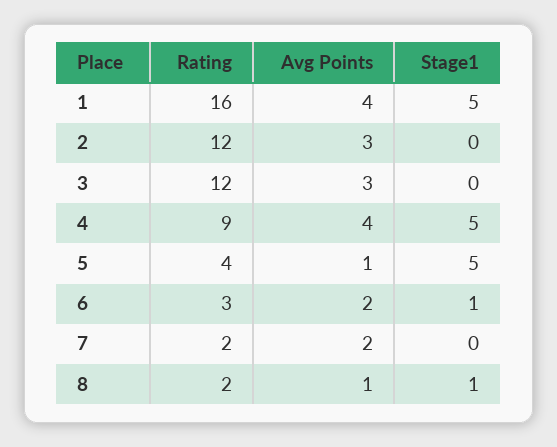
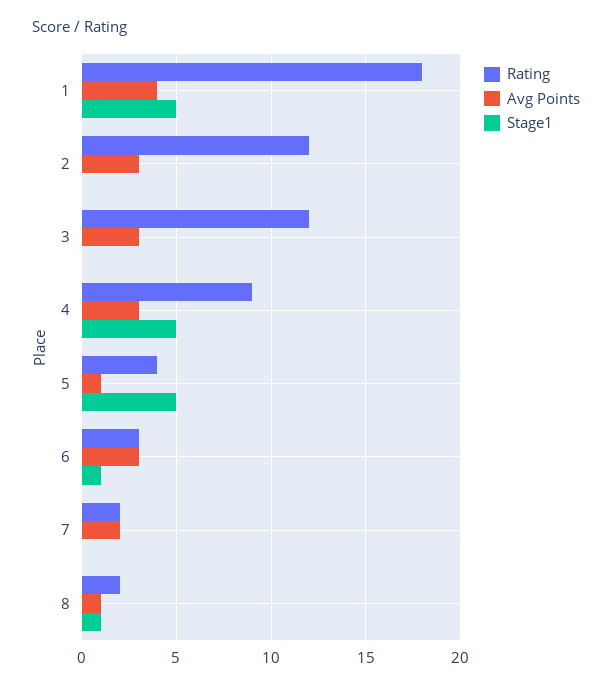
  {
    "Rating": {
-     "1": 16,
+     "1": 18,
      "2": 12,
      "3": 12,
      "4": 9,
      "5": 4,
      "6": 3,
      "7": 2,
      "8": 2
    },
    "Avg Points": {
      "1": 4,
      "2": 3,
      "3": 3,
-     "4": 4,
+     "4": 3,
      "5": 1,
-     "6": 2,
+     "6": 3,
      "7": 2,
      "8": 1
    },
    "Stage1": {
      "1": 5,
      "2": 0,
      "3": 0,
      "4": 5,
      "5": 5,
      "6": 1,
      "7": 0,
      "8": 1
    }
  }

